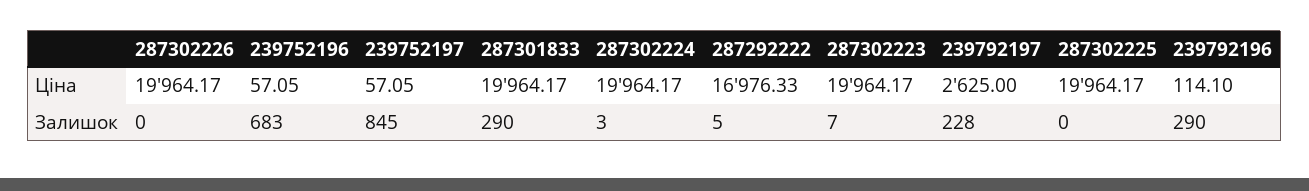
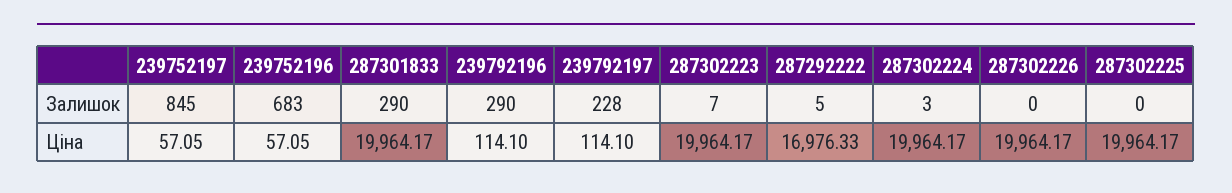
  {
    "287302226": {
      "Ціна": 19964.17,
      "Залишок": 0
    },
    "239752196": {
      "Ціна": 57.05,
      "Залишок": 683
    },
    "239752197": {
      "Ціна": 57.05,
      "Залишок": 845
    },
    "287301833": {
      "Ціна": 19964.17,
      "Залишок": 290
    },
    "287302224": {
      "Ціна": 19964.17,
      "Залишок": 3
    },
    "287292222": {
      "Ціна": 16976.33,
      "Залишок": 5
    },
    "287302223": {
      "Ціна": 19964.17,
      "Залишок": 7
    },
    "239792197": {
-     "Ціна": 2625,
+     "Ціна": 114.1,
      "Залишок": 228
    },
    "287302225": {
      "Ціна": 19964.17,
      "Залишок": 0
    },
    "239792196": {
      "Ціна": 114.1,
      "Залишок": 290
    }
  }

